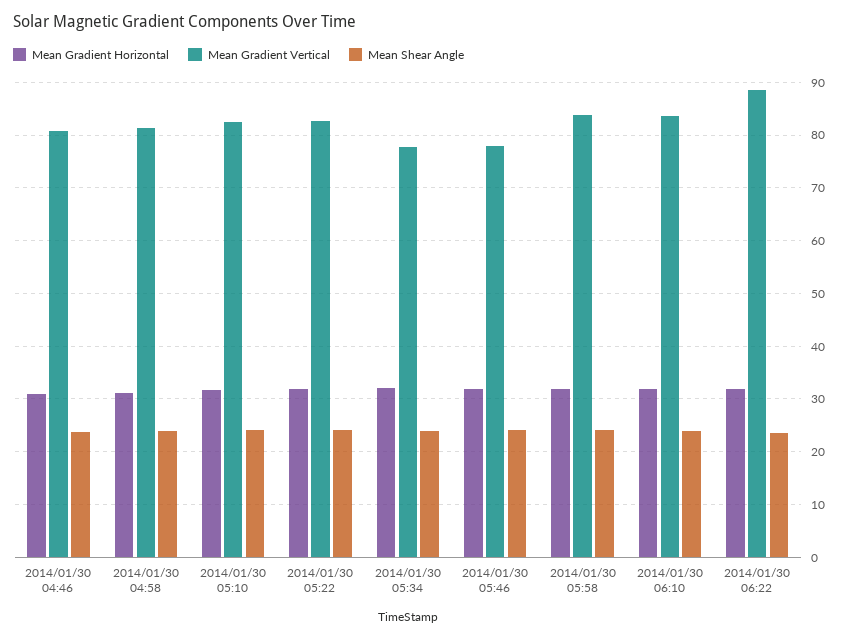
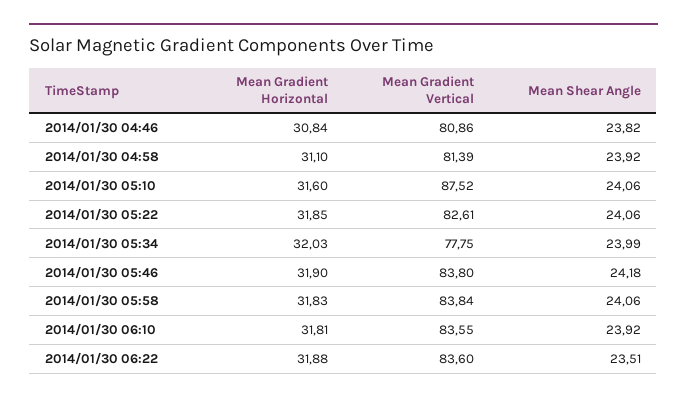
  {
    "Mean Gradient Horizontal": {
      "2014/01/30 04:46": 30.84,
      "2014/01/30 04:58": 31.1,
      "2014/01/30 05:10": 31.6,
      "2014/01/30 05:22": 31.85,
      "2014/01/30 05:34": 32.03,
      "2014/01/30 05:46": 31.9,
      "2014/01/30 05:58": 31.83,
      "2014/01/30 06:10": 31.81,
      "2014/01/30 06:22": 31.88
    },
    "Mean Gradient Vertical": {
      "2014/01/30 04:46": 80.86,
      "2014/01/30 04:58": 81.39,
-     "2014/01/30 05:10": 82,
+     "2014/01/30 05:10": 87.52,
      "2014/01/30 05:22": 82.61,
      "2014/01/30 05:34": 77.75,
-     "2014/01/30 05:46": 78,
+     "2014/01/30 05:46": 83.8,
      "2014/01/30 05:58": 83.84,
      "2014/01/30 06:10": 83.55,
-     "2014/01/30 06:22": 88
+     "2014/01/30 06:22": 83.6
    },
    "Mean Shear Angle": {
      "2014/01/30 04:46": 23.82,
      "2014/01/30 04:58": 23.92,
      "2014/01/30 05:10": 24.06,
      "2014/01/30 05:22": 24.06,
      "2014/01/30 05:34": 23.99,
      "2014/01/30 05:46": 24.18,
      "2014/01/30 05:58": 24.06,
      "2014/01/30 06:10": 23.92,
      "2014/01/30 06:22": 23.51
    }
  }

